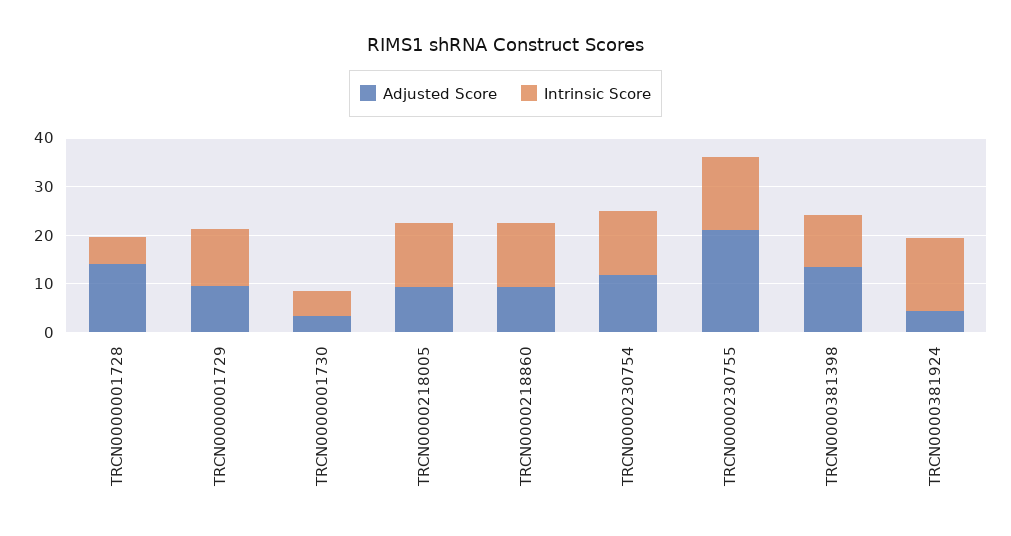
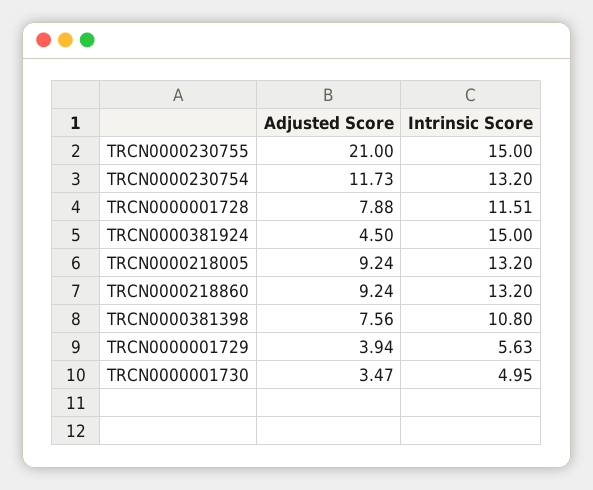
  {
    "Adjusted Score": {
-     "TRCN0000001728": 14,
+     "TRCN0000001728": 7.88,
-     "TRCN0000001729": 10,
+     "TRCN0000001729": 3.94,
      "TRCN0000001730": 3.47,
      "TRCN0000218005": 9.24,
      "TRCN0000218860": 9.24,
      "TRCN0000230754": 11.73,
      "TRCN0000230755": 21,
-     "TRCN0000381398": 14,
+     "TRCN0000381398": 7.56,
      "TRCN0000381924": 4.5
    },
    "Intrinsic Score": {
-     "TRCN0000001728": 6,
+     "TRCN0000001728": 11.51,
-     "TRCN0000001729": 12,
+     "TRCN0000001729": 5.63,
      "TRCN0000001730": 4.95,
      "TRCN0000218005": 13.2,
      "TRCN0000218860": 13.2,
      "TRCN0000230754": 13.2,
      "TRCN0000230755": 15,
      "TRCN0000381398": 10.8,
      "TRCN0000381924": 15
    }
  }

